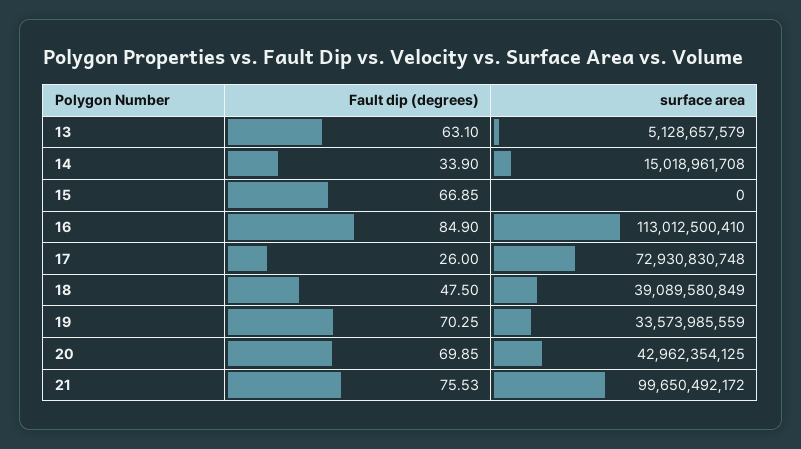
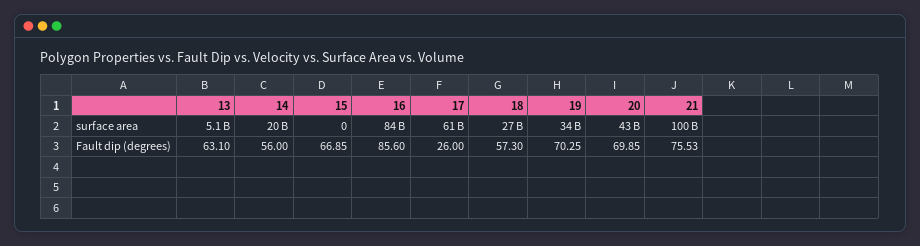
  {
    "Fault dip (degrees)": {
      "13": 63.1,
-     "14": 33.9,
+     "14": 56,
      "15": 66.85,
-     "16": 84.9,
+     "16": 85.6,
      "17": 26,
-     "18": 47.5,
+     "18": 57.3,
      "19": 70.25,
      "20": 69.85,
      "21": 75.53
    },
    "surface area": {
      "13": 5128657579,
-     "14": 15018961708,
+     "14": 20000000000,
      "15": 0,
-     "16": 113012500410,
+     "16": 84000000000,
-     "17": 72930830748,
+     "17": 61000000000,
-     "18": 39089580849,
+     "18": 27000000000,
      "19": 33573985559,
      "20": 42962354125,
      "21": 99650492172
    }
  }

